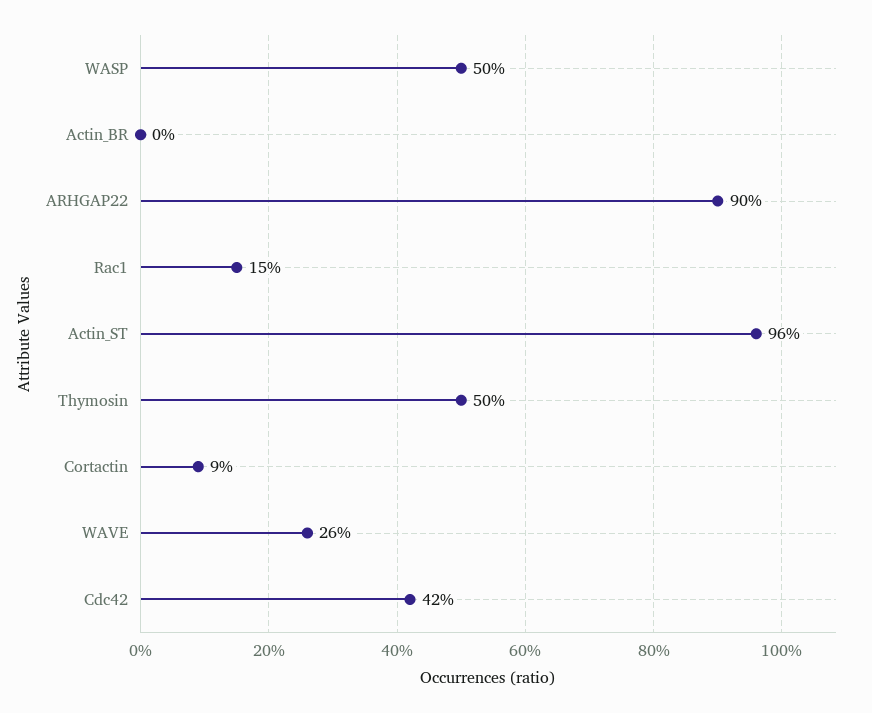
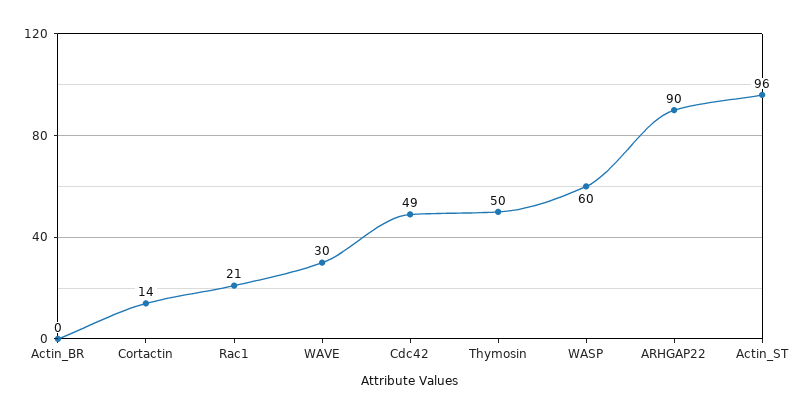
  {
-   "WASP": 50,
+   "WASP": 60,
    "Actin_BR": 0,
    "ARHGAP22": 90,
-   "Rac1": 15,
+   "Rac1": 21,
    "Actin_ST": 96,
    "Thymosin": 50,
-   "Cortactin": 9,
+   "Cortactin": 14,
-   "WAVE": 26,
+   "WAVE": 30,
-   "Cdc42": 42
+   "Cdc42": 49
  }

